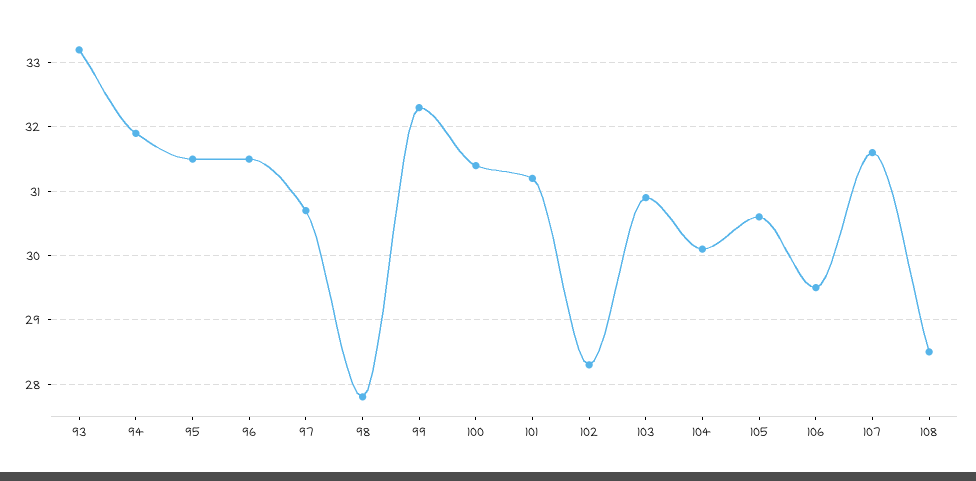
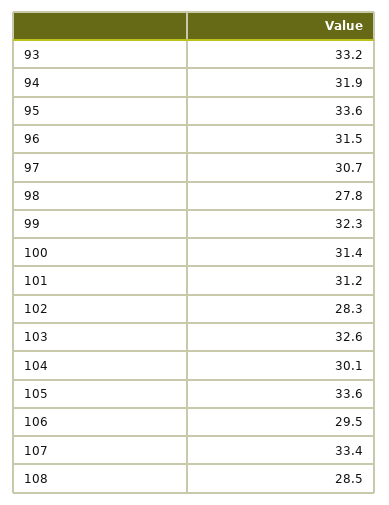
  {
    "93": 33.2,
    "94": 31.9,
-   "95": 31.5,
+   "95": 33.6,
    "96": 31.5,
    "97": 30.7,
    "98": 27.8,
    "99": 32.3,
    "100": 31.4,
    "101": 31.2,
    "102": 28.3,
-   "103": 30.9,
+   "103": 32.6,
    "104": 30.1,
-   "105": 30.6,
+   "105": 33.6,
    "106": 29.5,
-   "107": 31.6,
+   "107": 33.4,
    "108": 28.5
  }

